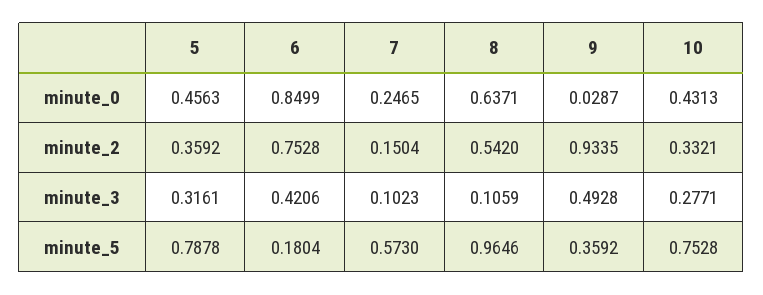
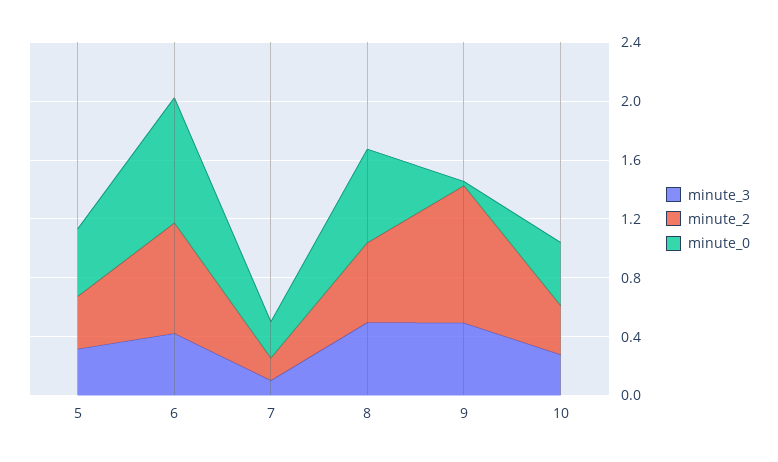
  {
    "minute_0": {
      "5": 0.4563,
      "6": 0.8499,
      "7": 0.2465,
      "8": 0.6371,
      "9": 0.0287,
      "10": 0.4313
    },
    "minute_2": {
      "5": 0.3592,
      "6": 0.7528,
      "7": 0.1504,
      "8": 0.542,
      "9": 0.9335,
      "10": 0.3321
    },
    "minute_3": {
      "5": 0.3161,
      "6": 0.4206,
      "7": 0.1023,
-     "8": 0.1059,
+     "8": 0.5,
      "9": 0.4928,
      "10": 0.2771
-   },
+   }
-   "minute_5": {
-     "5": 0.7878,
-     "6": 0.1804,
-     "7": 0.573,
-     "8": 0.9646,
-     "9": 0.3592,
-     "10": 0.7528
-   }
  }

